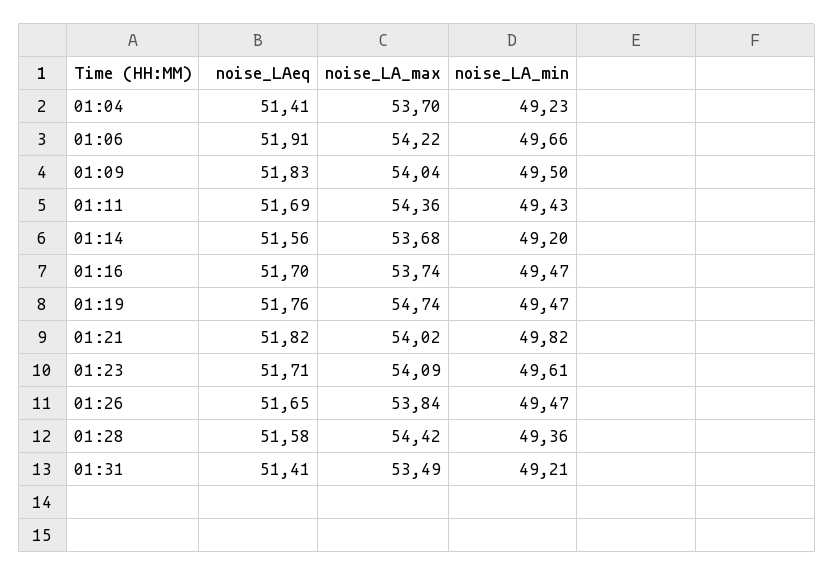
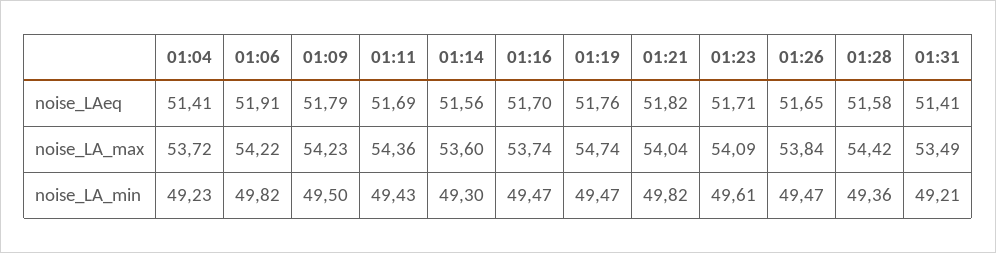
  {
    "noise_LAeq": {
      "01:04": 51.41,
      "01:06": 51.91,
-     "01:09": 51.83,
+     "01:09": 51.79,
      "01:11": 51.69,
      "01:14": 51.56,
      "01:16": 51.7,
      "01:19": 51.76,
      "01:21": 51.82,
      "01:23": 51.71,
      "01:26": 51.65,
      "01:28": 51.58,
      "01:31": 51.41
    },
    "noise_LA_max": {
-     "01:04": 53.7,
+     "01:04": 53.72,
      "01:06": 54.22,
-     "01:09": 54.04,
+     "01:09": 54.23,
      "01:11": 54.36,
-     "01:14": 53.68,
+     "01:14": 53.6,
      "01:16": 53.74,
      "01:19": 54.74,
-     "01:21": 54.02,
+     "01:21": 54.04,
      "01:23": 54.09,
      "01:26": 53.84,
      "01:28": 54.42,
      "01:31": 53.49
    },
    "noise_LA_min": {
      "01:04": 49.23,
-     "01:06": 49.66,
+     "01:06": 49.82,
      "01:09": 49.5,
      "01:11": 49.43,
-     "01:14": 49.2,
+     "01:14": 49.3,
      "01:16": 49.47,
      "01:19": 49.47,
      "01:21": 49.82,
      "01:23": 49.61,
      "01:26": 49.47,
      "01:28": 49.36,
      "01:31": 49.21
    }
  }

